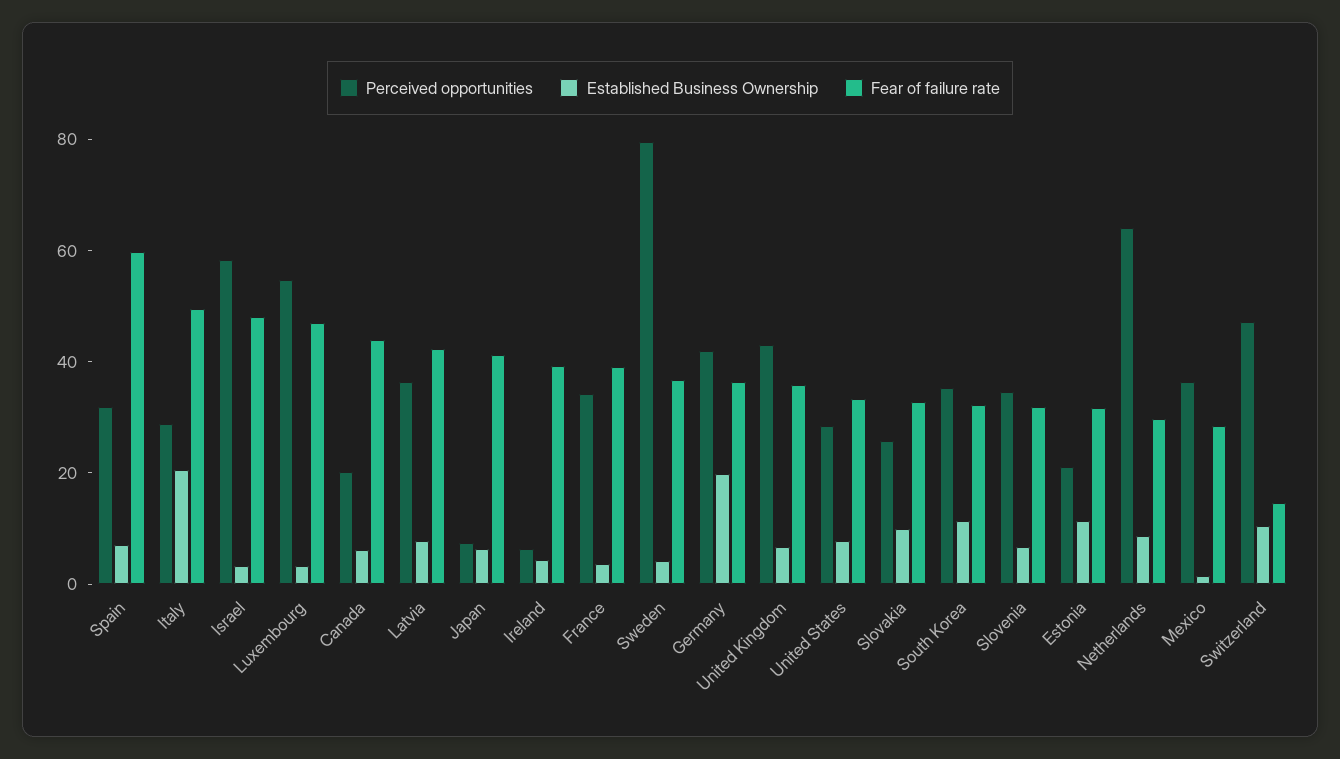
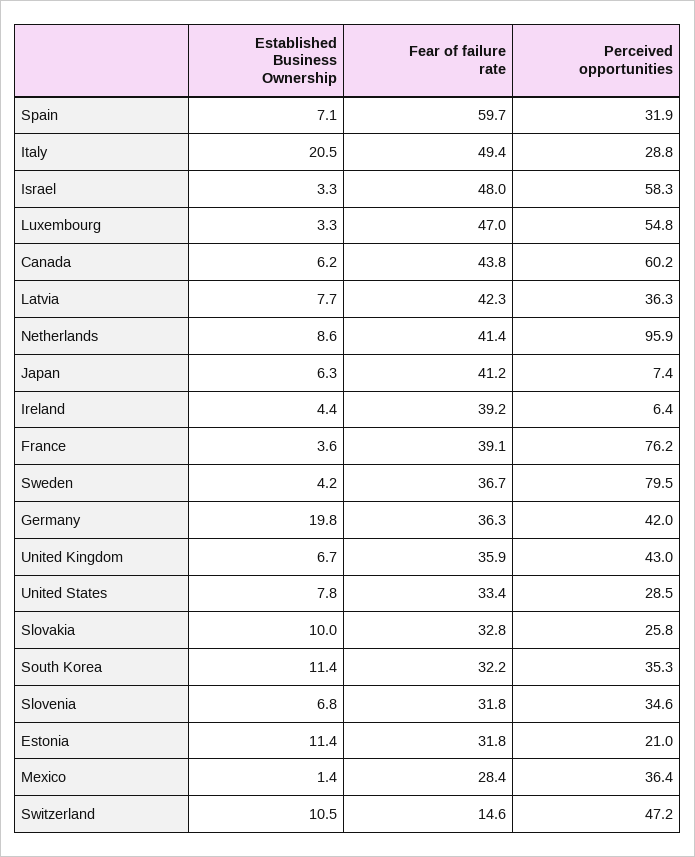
  {
    "Perceived opportunities": {
      "Spain": 31.9,
      "Italy": 28.8,
      "Israel": 58.3,
      "Luxembourg": 54.8,
-     "Canada": 20,
+     "Canada": 60.2,
      "Latvia": 36.3,
      "Japan": 7.4,
      "Ireland": 6.4,
-     "France": 35,
+     "France": 76.2,
      "Sweden": 79.5,
      "Germany": 42,
      "United Kingdom": 43,
      "United States": 28.5,
      "Slovakia": 25.8,
      "South Korea": 35.3,
      "Slovenia": 34.6,
      "Estonia": 21,
-     "Netherlands": 65,
+     "Netherlands": 95.9,
      "Mexico": 36.4,
      "Switzerland": 47.2
    },
    "Established Business Ownership": {
      "Spain": 7.1,
      "Italy": 20.5,
      "Israel": 3.3,
      "Luxembourg": 3.3,
      "Canada": 6.2,
      "Latvia": 7.7,
      "Japan": 6.3,
      "Ireland": 4.4,
      "France": 3.6,
      "Sweden": 4.2,
      "Germany": 19.8,
      "United Kingdom": 6.7,
      "United States": 7.8,
      "Slovakia": 10,
      "South Korea": 11.4,
      "Slovenia": 6.8,
      "Estonia": 11.4,
      "Netherlands": 8.6,
      "Mexico": 1.4,
      "Switzerland": 10.5
    },
    "Fear of failure rate": {
      "Spain": 59.7,
      "Italy": 49.4,
      "Israel": 48,
      "Luxembourg": 47,
      "Canada": 43.8,
      "Latvia": 42.3,
      "Japan": 41.2,
      "Ireland": 39.2,
      "France": 39.1,
      "Sweden": 36.7,
      "Germany": 36.3,
      "United Kingdom": 35.9,
      "United States": 33.4,
      "Slovakia": 32.8,
      "South Korea": 32.2,
      "Slovenia": 31.8,
      "Estonia": 31.8,
-     "Netherlands": 30,
+     "Netherlands": 41.4,
      "Mexico": 28.4,
      "Switzerland": 14.6
    }
  }

